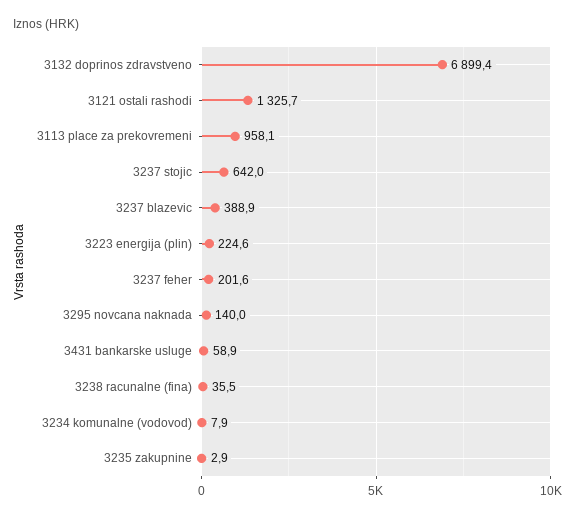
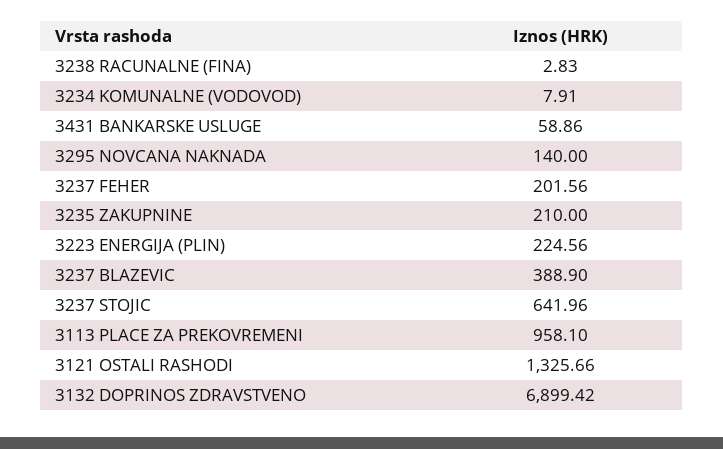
  {
    "3132 doprinos zdravstveno": 6899.42,
    "3121 ostali rashodi": 1325.66,
    "3113 place za prekovremeni": 958.1,
    "3237 stojic": 641.96,
    "3237 blazevic": 388.9,
    "3223 energija (plin)": 224.56,
    "3237 feher": 201.56,
    "3295 novcana naknada": 140,
    "3431 bankarske usluge": 58.86,
-   "3238 racunalne (fina)": 35.5,
+   "3238 racunalne (fina)": 2.83,
    "3234 komunalne (vodovod)": 7.91,
-   "3235 zakupnine": 2.9
+   "3235 zakupnine": 210
  }

